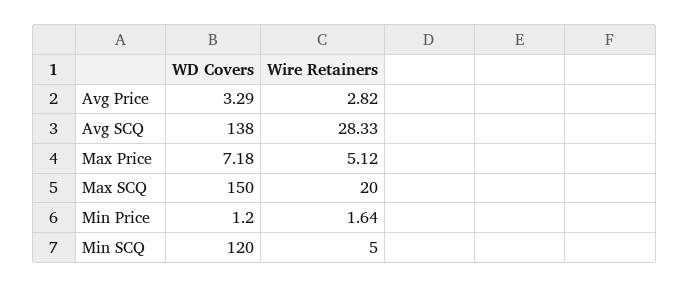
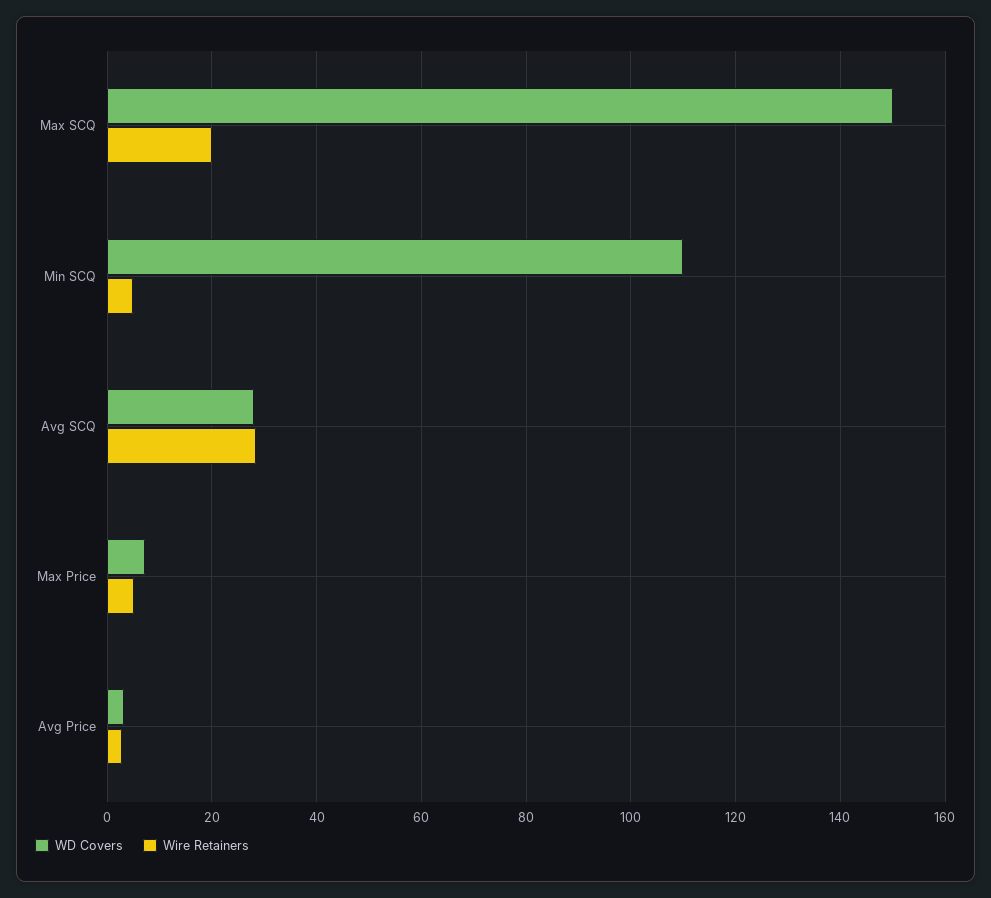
  {
    "WD Covers": {
      "Avg Price": 3.29,
-     "Avg SCQ": 138,
+     "Avg SCQ": 28,
      "Max Price": 7.18,
      "Max SCQ": 150,
-     "Min Price": 1.2,
-     "Min SCQ": 120
+     "Min SCQ": 110
    },
    "Wire Retainers": {
      "Avg Price": 2.82,
      "Avg SCQ": 28.33,
      "Max Price": 5.12,
      "Max SCQ": 20,
-     "Min Price": 1.64,
      "Min SCQ": 5
    }
  }

